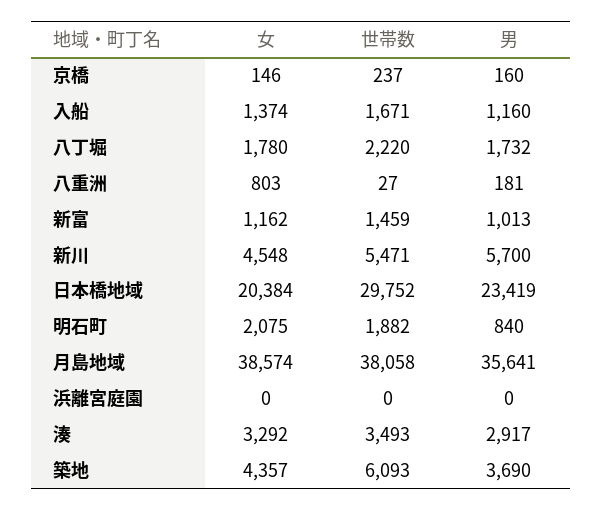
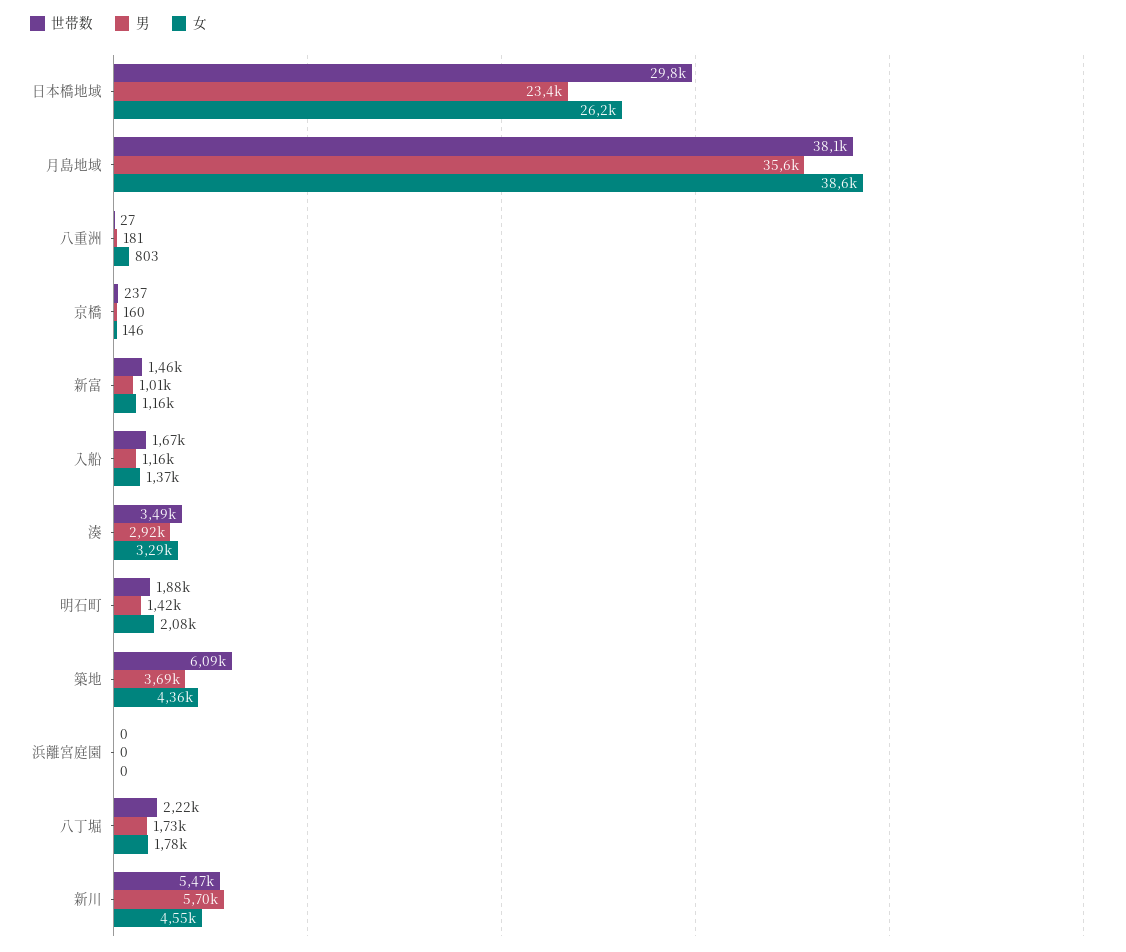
  {
    "女": {
      "京橋": 146,
      "入船": 1374,
      "八丁堀": 1780,
      "八重洲": 803,
      "新富": 1162,
      "新川": 4548,
-     "日本橋地域": 20384,
+     "日本橋地域": 26200,
      "明石町": 2075,
      "月島地域": 38574,
      "浜離宮庭園": 0,
      "湊": 3292,
      "築地": 4357
    },
    "世帯数": {
      "京橋": 237,
      "入船": 1671,
      "八丁堀": 2220,
      "八重洲": 27,
      "新富": 1459,
      "新川": 5471,
      "日本橋地域": 29752,
      "明石町": 1882,
      "月島地域": 38058,
      "浜離宮庭園": 0,
      "湊": 3493,
      "築地": 6093
    },
    "男": {
      "京橋": 160,
      "入船": 1160,
      "八丁堀": 1732,
      "八重洲": 181,
      "新富": 1013,
      "新川": 5700,
      "日本橋地域": 23419,
-     "明石町": 840,
+     "明石町": 1420,
      "月島地域": 35641,
      "浜離宮庭園": 0,
      "湊": 2917,
      "築地": 3690
    }
  }

